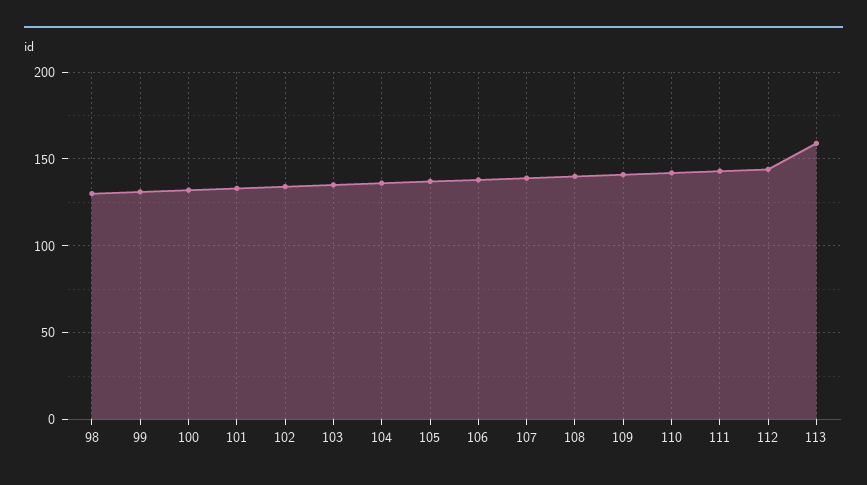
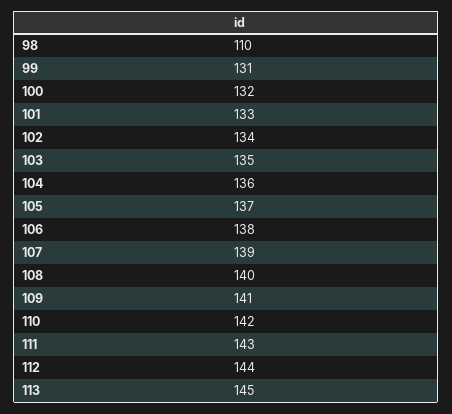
  {
-   "98": 130,
+   "98": 110,
    "99": 131,
    "100": 132,
    "101": 133,
    "102": 134,
    "103": 135,
    "104": 136,
    "105": 137,
    "106": 138,
    "107": 139,
    "108": 140,
    "109": 141,
    "110": 142,
    "111": 143,
    "112": 144,
-   "113": 160
+   "113": 145
  }

